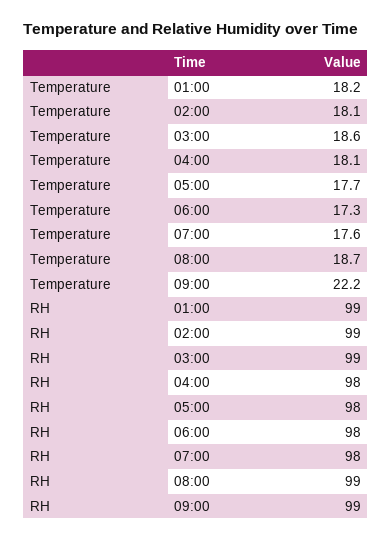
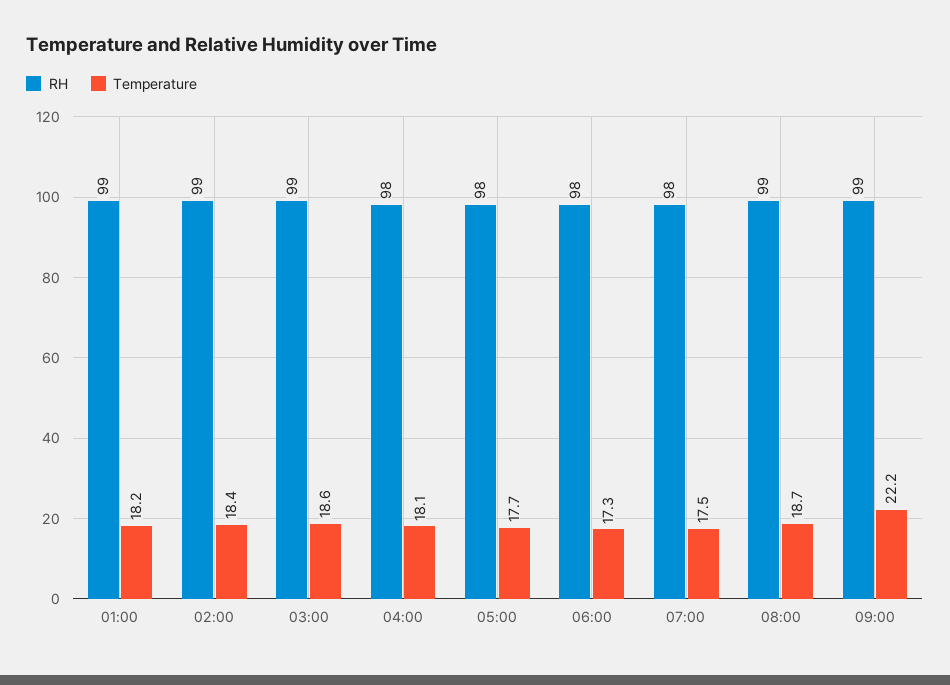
  {
    "Temperature": {
      "01:00": 18.2,
-     "02:00": 18.1,
+     "02:00": 18.4,
      "03:00": 18.6,
      "04:00": 18.1,
      "05:00": 17.7,
      "06:00": 17.3,
-     "07:00": 17.6,
+     "07:00": 17.5,
      "08:00": 18.7,
      "09:00": 22.2
    },
    "RH": {
      "01:00": 99,
      "02:00": 99,
      "03:00": 99,
      "04:00": 98,
      "05:00": 98,
      "06:00": 98,
      "07:00": 98,
      "08:00": 99,
      "09:00": 99
    }
  }

